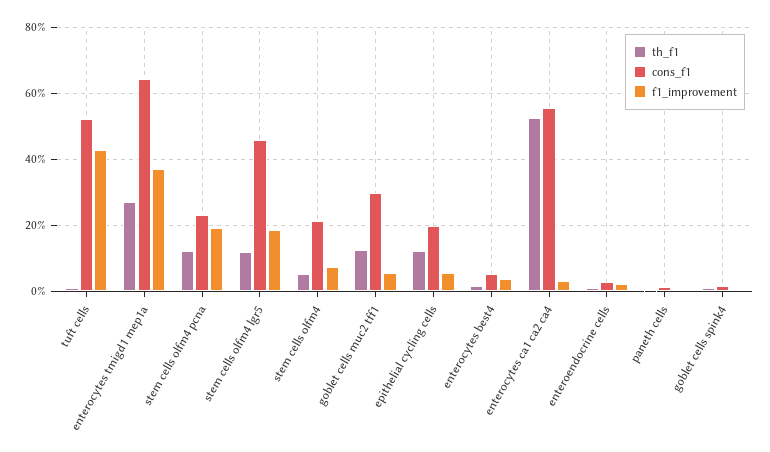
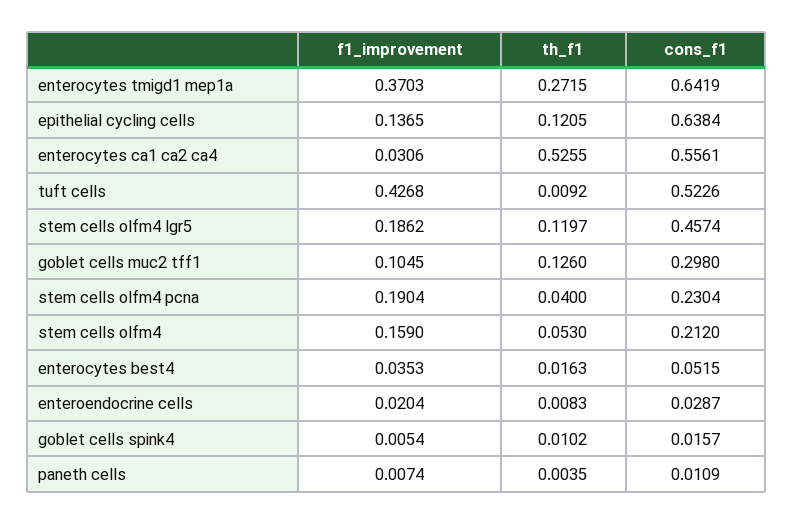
  {
    "th_f1": {
      "tuft cells": 0.0092,
      "enterocytes tmigd1 mep1a": 0.2715,
-     "stem cells olfm4 pcna": 0.12,
+     "stem cells olfm4 pcna": 0.04,
      "stem cells olfm4 lgr5": 0.1197,
      "stem cells olfm4": 0.053,
      "goblet cells muc2 tff1": 0.126,
      "epithelial cycling cells": 0.1205,
      "enterocytes best4": 0.0163,
      "enterocytes ca1 ca2 ca4": 0.5255,
      "enteroendocrine cells": 0.0083,
      "paneth cells": 0.0035,
      "goblet cells spink4": 0.0102
    },
    "cons_f1": {
      "tuft cells": 0.5226,
      "enterocytes tmigd1 mep1a": 0.6419,
      "stem cells olfm4 pcna": 0.2304,
      "stem cells olfm4 lgr5": 0.4574,
      "stem cells olfm4": 0.212,
      "goblet cells muc2 tff1": 0.298,
-     "epithelial cycling cells": 0.2,
+     "epithelial cycling cells": 0.6384,
      "enterocytes best4": 0.0515,
      "enterocytes ca1 ca2 ca4": 0.5561,
      "enteroendocrine cells": 0.0287,
      "paneth cells": 0.0109,
      "goblet cells spink4": 0.0157
    },
    "f1_improvement": {
      "tuft cells": 0.4268,
      "enterocytes tmigd1 mep1a": 0.3703,
      "stem cells olfm4 pcna": 0.1904,
      "stem cells olfm4 lgr5": 0.1862,
-     "stem cells olfm4": 0.08,
+     "stem cells olfm4": 0.159,
-     "goblet cells muc2 tff1": 0.06,
+     "goblet cells muc2 tff1": 0.1045,
-     "epithelial cycling cells": 0.06,
+     "epithelial cycling cells": 0.1365,
      "enterocytes best4": 0.0353,
      "enterocytes ca1 ca2 ca4": 0.0306,
      "enteroendocrine cells": 0.0204,
      "paneth cells": 0.0074,
      "goblet cells spink4": 0.0054
    }
  }

